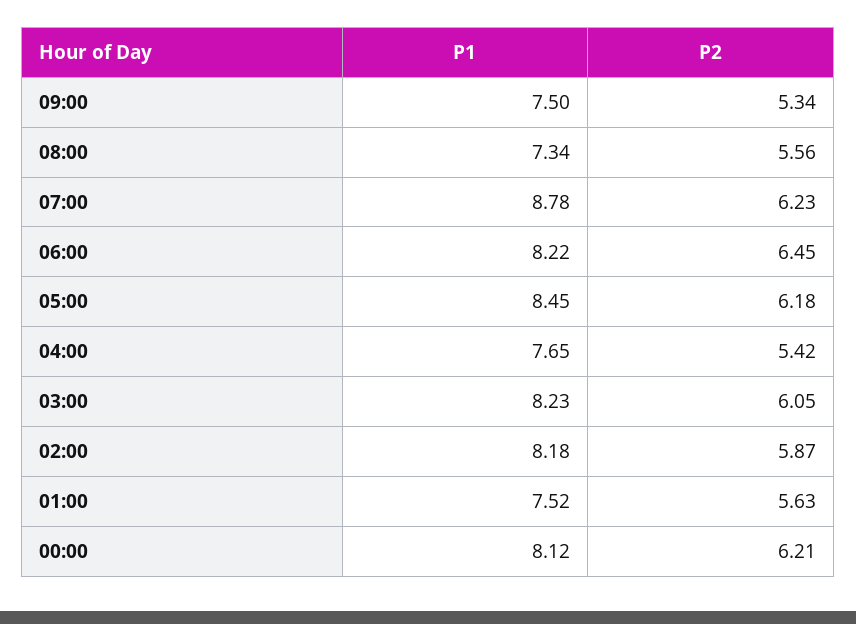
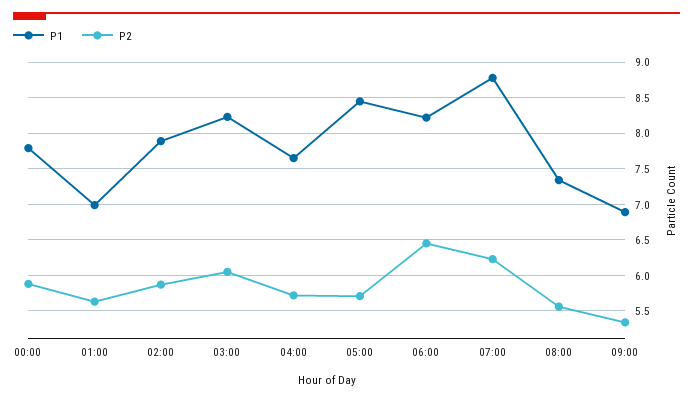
  {
    "P1": {
-     "09:00": 7.5,
+     "09:00": 6.9,
      "08:00": 7.34,
      "07:00": 8.78,
      "06:00": 8.22,
      "05:00": 8.45,
      "04:00": 7.65,
      "03:00": 8.23,
-     "02:00": 8.18,
+     "02:00": 7.9,
-     "01:00": 7.52,
+     "01:00": 7,
-     "00:00": 8.12
+     "00:00": 7.8
    },
    "P2": {
      "09:00": 5.34,
      "08:00": 5.56,
      "07:00": 6.23,
      "06:00": 6.45,
-     "05:00": 6.18,
+     "05:00": 5.7,
-     "04:00": 5.42,
+     "04:00": 5.7,
      "03:00": 6.05,
      "02:00": 5.87,
      "01:00": 5.63,
-     "00:00": 6.21
+     "00:00": 5.9
    }
  }

